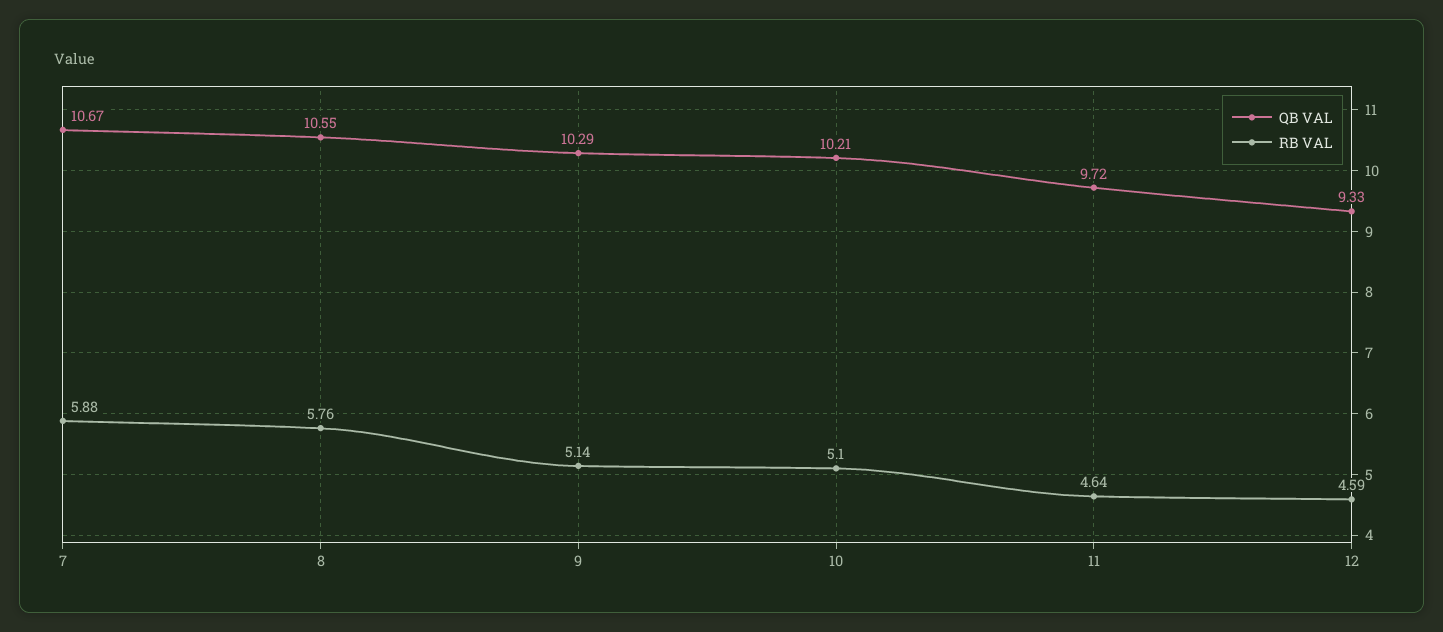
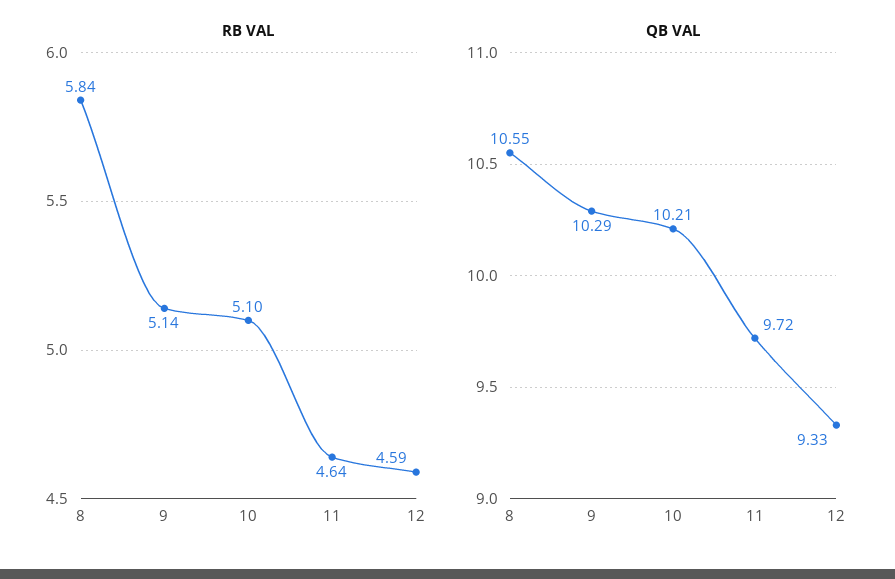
  {
    "QB VAL": {
-     "7": 10.67,
      "8": 10.55,
      "9": 10.29,
      "10": 10.21,
      "11": 9.72,
      "12": 9.33
    },
    "RB VAL": {
-     "7": 5.88,
-     "8": 5.76,
+     "8": 5.84,
      "9": 5.14,
      "10": 5.1,
      "11": 4.64,
      "12": 4.59
    }
  }

